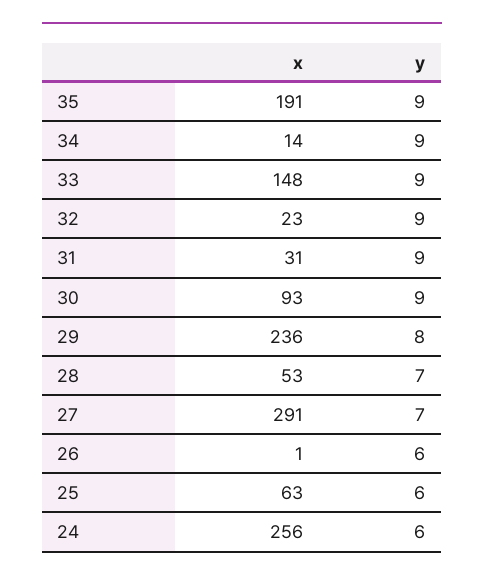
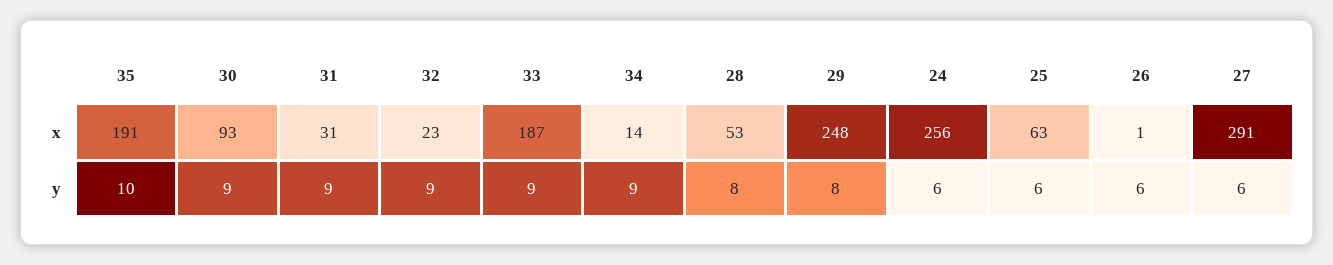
  {
    "x": {
      "35": 191,
      "34": 14,
-     "33": 148,
+     "33": 187,
      "32": 23,
      "31": 31,
      "30": 93,
-     "29": 236,
+     "29": 248,
      "28": 53,
      "27": 291,
      "26": 1,
      "25": 63,
      "24": 256
    },
    "y": {
-     "35": 9,
+     "35": 10,
      "34": 9,
      "33": 9,
      "32": 9,
      "31": 9,
      "30": 9,
      "29": 8,
-     "28": 7,
+     "28": 8,
-     "27": 7,
+     "27": 6,
      "26": 6,
      "25": 6,
      "24": 6
    }
  }

